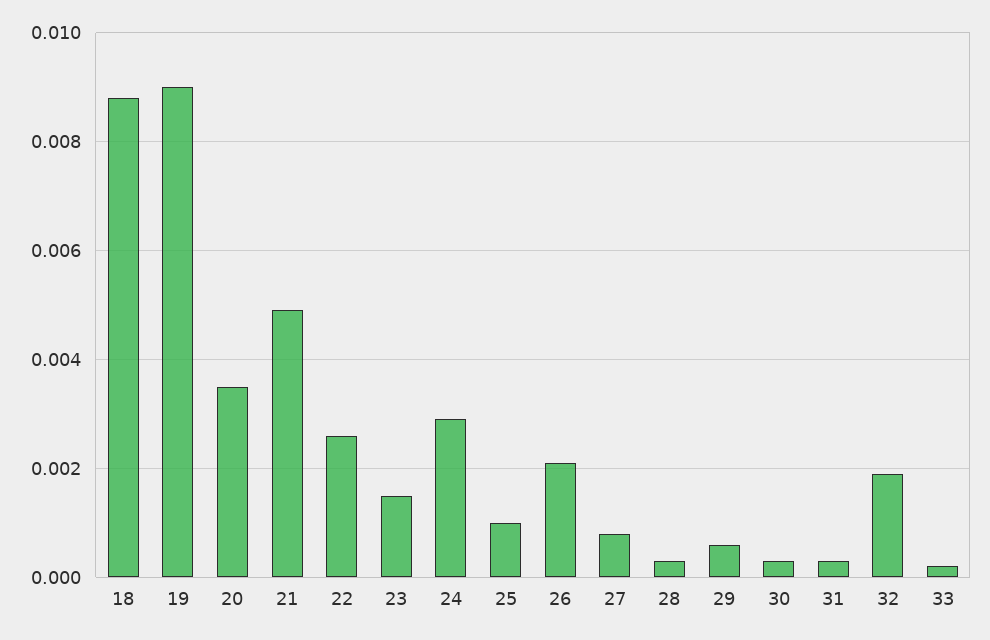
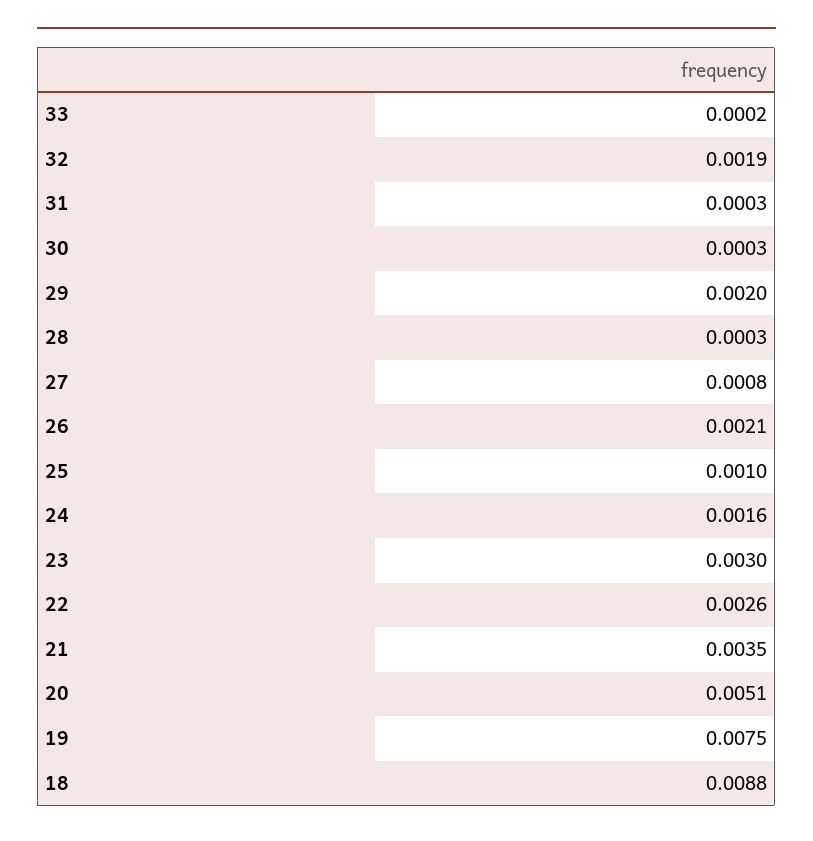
  {
    "18": 0.0088,
-   "19": 0.009,
+   "19": 0.0075,
-   "20": 0.0035,
+   "20": 0.0051,
-   "21": 0.005,
+   "21": 0.0035,
    "22": 0.0026,
-   "23": 0.0015,
+   "23": 0.003,
-   "24": 0.003,
+   "24": 0.0016,
    "25": 0.001,
    "26": 0.0021,
    "27": 0.0008,
    "28": 0.0003,
-   "29": 0.0005,
+   "29": 0.002,
    "30": 0.0003,
    "31": 0.0003,
    "32": 0.0019,
    "33": 0.0002
  }

